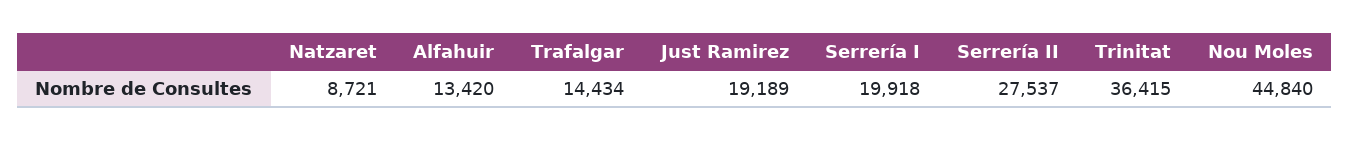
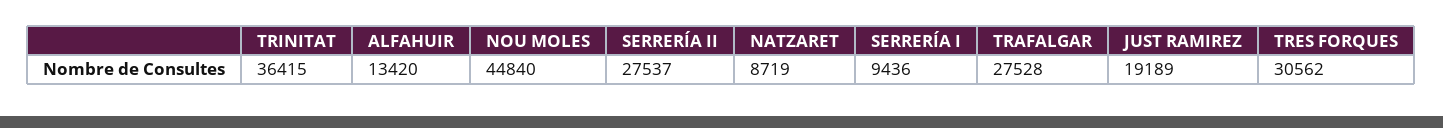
  {
-   "Natzaret": 8721,
+   "Natzaret": 8719,
    "Alfahuir": 13420,
-   "Trafalgar": 14434,
+   "Trafalgar": 27528,
    "Just Ramirez": 19189,
-   "Serrería I": 19918,
+   "Serrería I": 9436,
    "Serrería II": 27537,
    "Trinitat": 36415,
-   "Nou Moles": 44840
+   "Nou Moles": 44840,
+   "TRES FORQUES": 30562
  }

